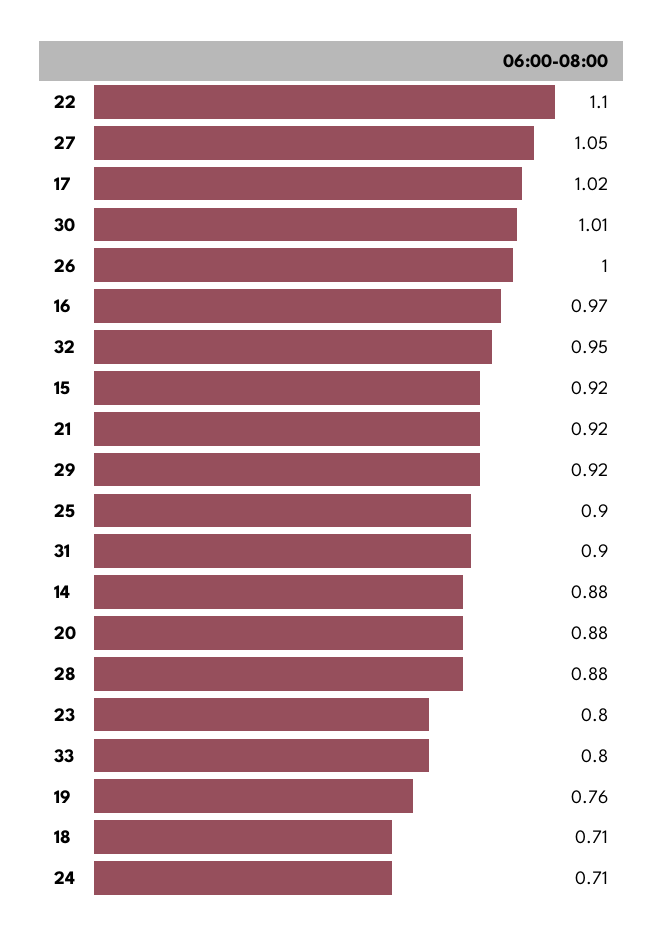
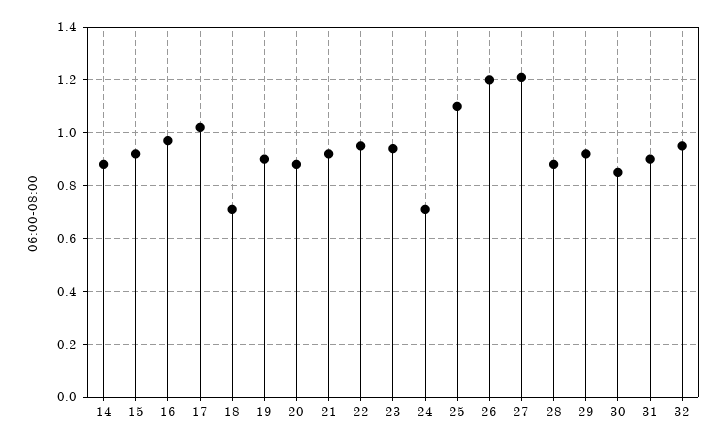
  {
-   "22": 1.1,
+   "22": 0.95,
-   "27": 1.05,
+   "27": 1.2,
    "17": 1.02,
-   "30": 1.01,
+   "30": 0.85,
-   "26": 1,
+   "26": 1.2,
    "16": 0.97,
    "32": 0.95,
    "15": 0.92,
    "21": 0.92,
    "29": 0.92,
-   "25": 0.9,
+   "25": 1.1,
    "31": 0.9,
    "14": 0.88,
    "20": 0.88,
    "28": 0.88,
-   "23": 0.8,
+   "23": 0.95,
-   "33": 0.8,
-   "19": 0.76,
+   "19": 0.9,
    "18": 0.71,
    "24": 0.71
  }

